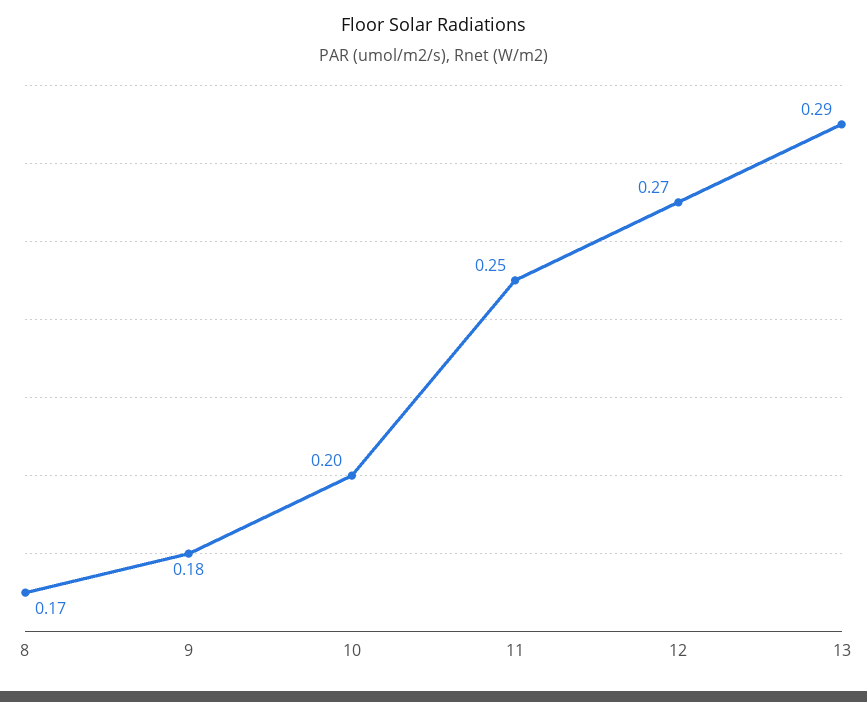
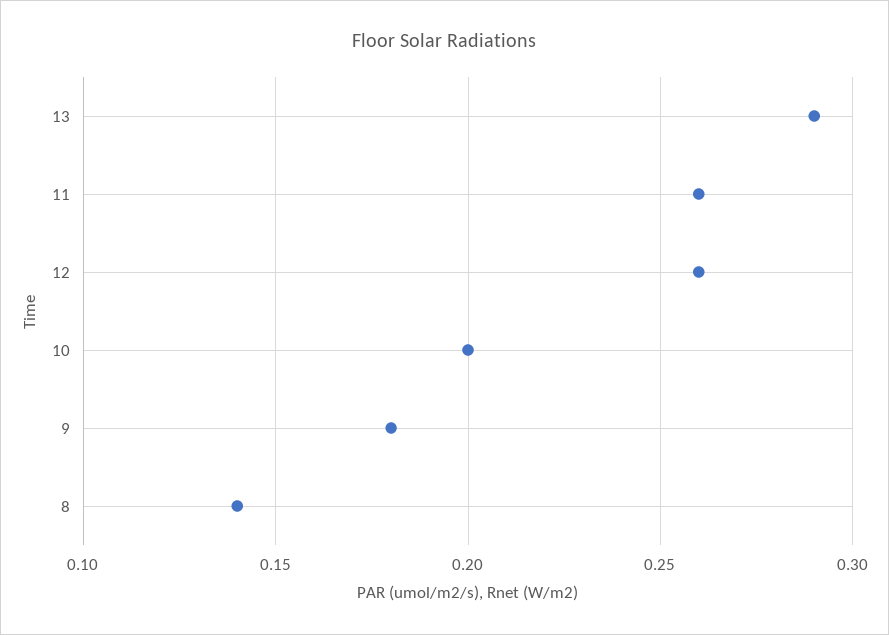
  {
-   "8": 0.17,
+   "8": 0.14,
    "9": 0.18,
    "10": 0.2,
-   "11": 0.25,
+   "11": 0.26,
-   "12": 0.27,
+   "12": 0.26,
    "13": 0.29
  }

